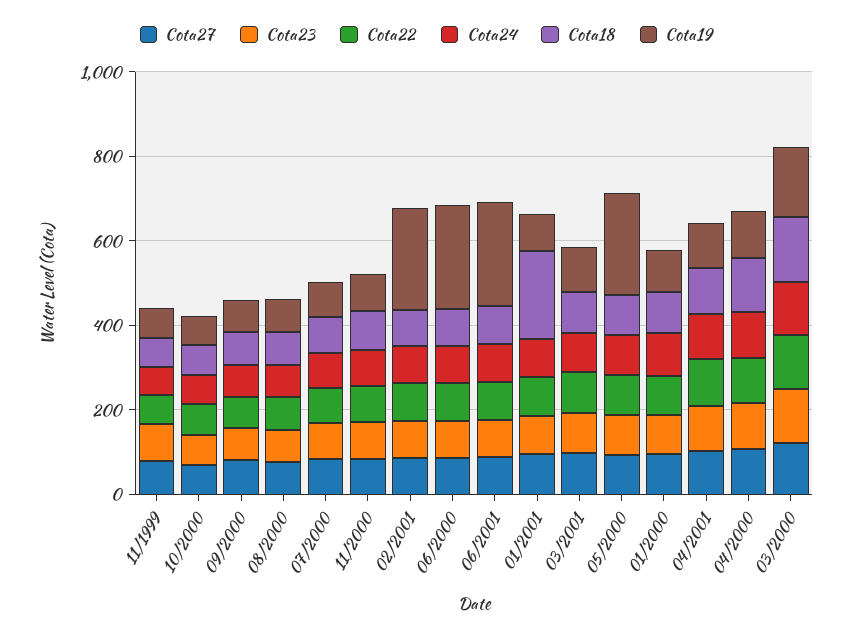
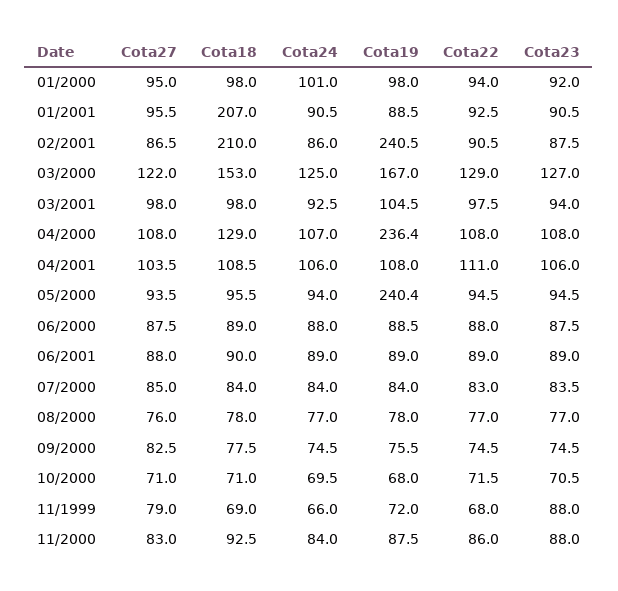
  {
    "Cota27": {
      "11/1999": 79,
      "10/2000": 71,
      "09/2000": 82.5,
      "08/2000": 76,
      "07/2000": 85,
      "11/2000": 83,
      "02/2001": 86.5,
      "06/2000": 87.5,
      "06/2001": 88,
      "01/2001": 95.5,
      "03/2001": 98,
      "05/2000": 93.5,
      "01/2000": 95,
      "04/2001": 103.5,
      "04/2000": 108,
      "03/2000": 122
    },
    "Cota23": {
      "11/1999": 88,
      "10/2000": 70.5,
      "09/2000": 74.5,
      "08/2000": 77,
      "07/2000": 83.5,
      "11/2000": 88,
      "02/2001": 87.5,
      "06/2000": 87.5,
      "06/2001": 89,
      "01/2001": 90.5,
      "03/2001": 94,
      "05/2000": 94.5,
      "01/2000": 92,
      "04/2001": 106,
      "04/2000": 108,
      "03/2000": 127
    },
    "Cota22": {
      "11/1999": 68,
      "10/2000": 71.5,
      "09/2000": 74.5,
      "08/2000": 77,
      "07/2000": 83,
      "11/2000": 86,
      "02/2001": 90.5,
      "06/2000": 88,
      "06/2001": 89,
      "01/2001": 92.5,
      "03/2001": 97.5,
      "05/2000": 94.5,
      "01/2000": 94,
      "04/2001": 111,
      "04/2000": 108,
      "03/2000": 129
    },
    "Cota24": {
      "11/1999": 66,
      "10/2000": 69.5,
      "09/2000": 74.5,
      "08/2000": 77,
      "07/2000": 84,
      "11/2000": 84,
      "02/2001": 86,
      "06/2000": 88,
      "06/2001": 89,
      "01/2001": 90.5,
      "03/2001": 92.5,
      "05/2000": 94,
      "01/2000": 101,
      "04/2001": 106,
      "04/2000": 107,
      "03/2000": 125
    },
    "Cota18": {
      "11/1999": 69,
      "10/2000": 71,
      "09/2000": 77.5,
      "08/2000": 78,
      "07/2000": 84,
      "11/2000": 92.5,
-     "02/2001": 100,
+     "02/2001": 210,
      "06/2000": 89,
      "06/2001": 90,
      "01/2001": 207,
      "03/2001": 98,
      "05/2000": 95.5,
      "01/2000": 98,
      "04/2001": 108.5,
      "04/2000": 129,
      "03/2000": 153
    },
    "Cota19": {
      "11/1999": 72,
      "10/2000": 68,
      "09/2000": 75.5,
      "08/2000": 78,
      "07/2000": 84,
      "11/2000": 87.5,
      "02/2001": 240.5,
-     "06/2000": 250,
+     "06/2000": 88.5,
-     "06/2001": 250,
+     "06/2001": 89,
      "01/2001": 88.5,
      "03/2001": 104.5,
      "05/2000": 240.4,
      "01/2000": 98,
      "04/2001": 108,
-     "04/2000": 100,
+     "04/2000": 236.4,
      "03/2000": 167
    }
  }

